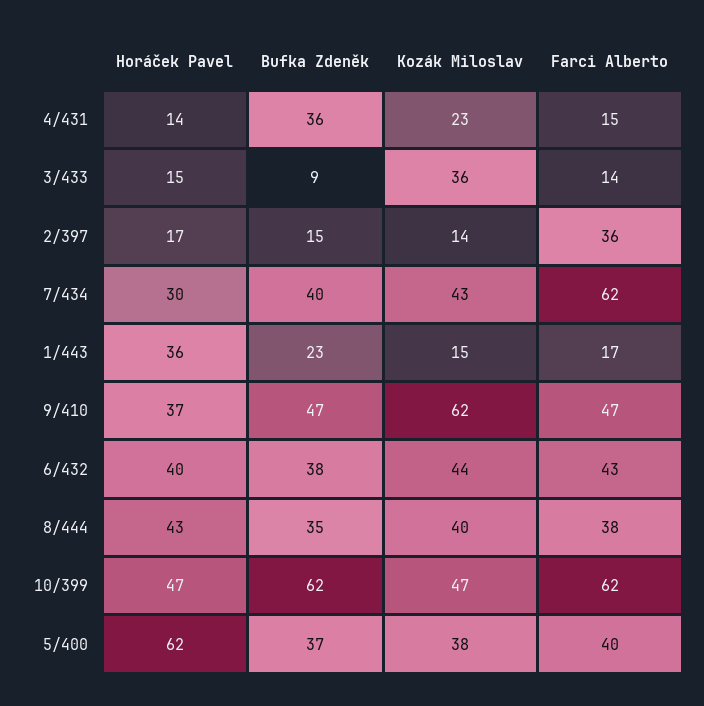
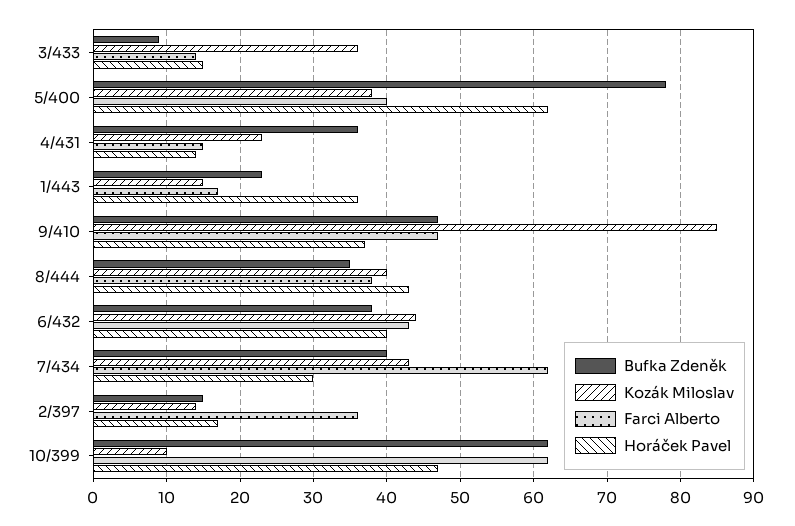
  {
    "Horáček Pavel": {
      "4/431": 14,
      "3/433": 15,
      "2/397": 17,
      "7/434": 30,
      "1/443": 36,
      "9/410": 37,
      "6/432": 40,
      "8/444": 43,
      "10/399": 47,
      "5/400": 62
    },
    "Bufka Zdeněk": {
      "4/431": 36,
      "3/433": 9,
      "2/397": 15,
      "7/434": 40,
      "1/443": 23,
      "9/410": 47,
      "6/432": 38,
      "8/444": 35,
      "10/399": 62,
-     "5/400": 37
+     "5/400": 78
    },
    "Kozák Miloslav": {
      "4/431": 23,
      "3/433": 36,
      "2/397": 14,
      "7/434": 43,
      "1/443": 15,
-     "9/410": 62,
+     "9/410": 85,
      "6/432": 44,
      "8/444": 40,
-     "10/399": 47,
+     "10/399": 10,
      "5/400": 38
    },
    "Farci Alberto": {
      "4/431": 15,
      "3/433": 14,
      "2/397": 36,
      "7/434": 62,
      "1/443": 17,
      "9/410": 47,
      "6/432": 43,
      "8/444": 38,
      "10/399": 62,
      "5/400": 40
    }
  }

